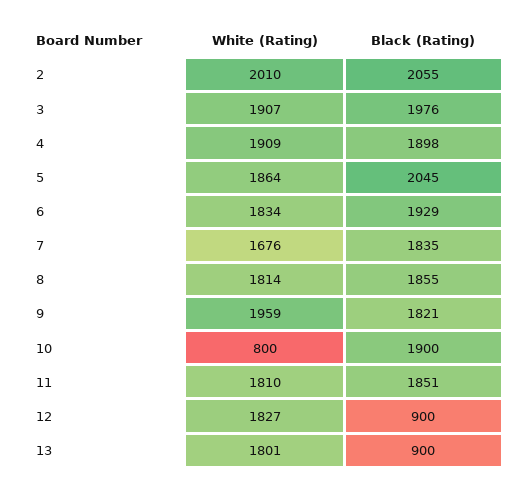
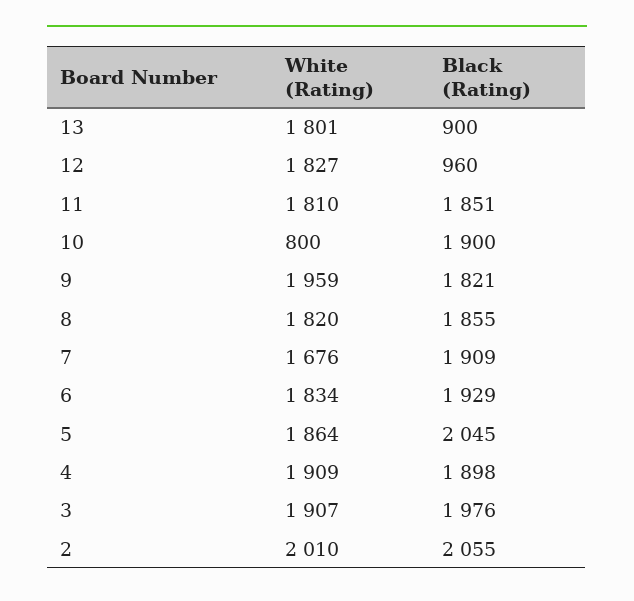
  {
    "White (Rating)": {
      "2": 2010,
      "3": 1907,
      "4": 1909,
      "5": 1864,
      "6": 1834,
      "7": 1676,
-     "8": 1814,
+     "8": 1820,
      "9": 1959,
      "10": 800,
      "11": 1810,
      "12": 1827,
      "13": 1801
    },
    "Black (Rating)": {
      "2": 2055,
      "3": 1976,
      "4": 1898,
      "5": 2045,
      "6": 1929,
-     "7": 1835,
+     "7": 1909,
      "8": 1855,
      "9": 1821,
      "10": 1900,
      "11": 1851,
-     "12": 900,
+     "12": 960,
      "13": 900
    }
  }

